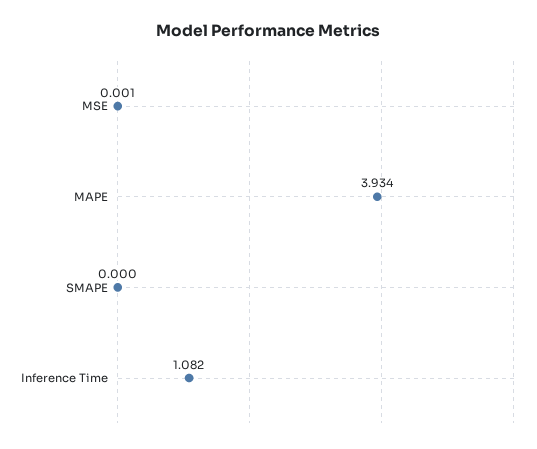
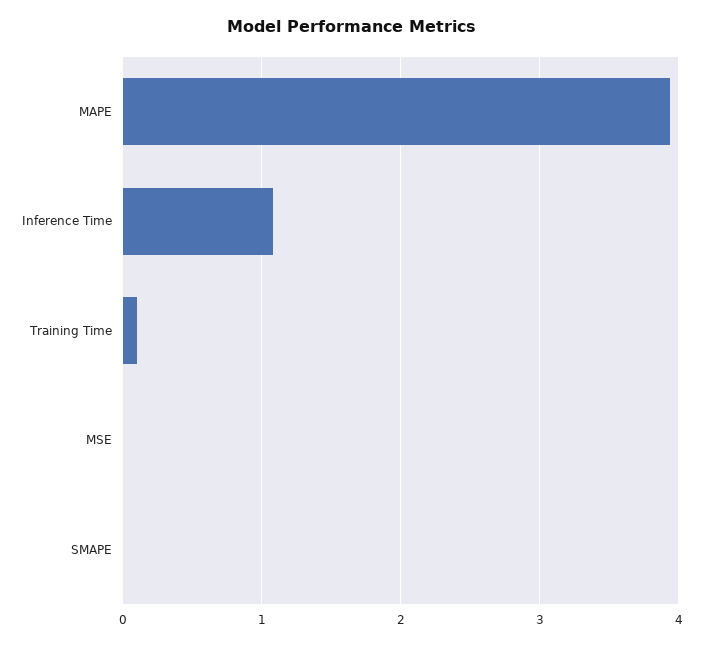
  {
    "MSE": 0.001,
    "MAPE": 3.934,
    "SMAPE": 0,
-   "Inference Time": 1.082
+   "Inference Time": 1.082,
+   "Training Time": 0.1
  }

